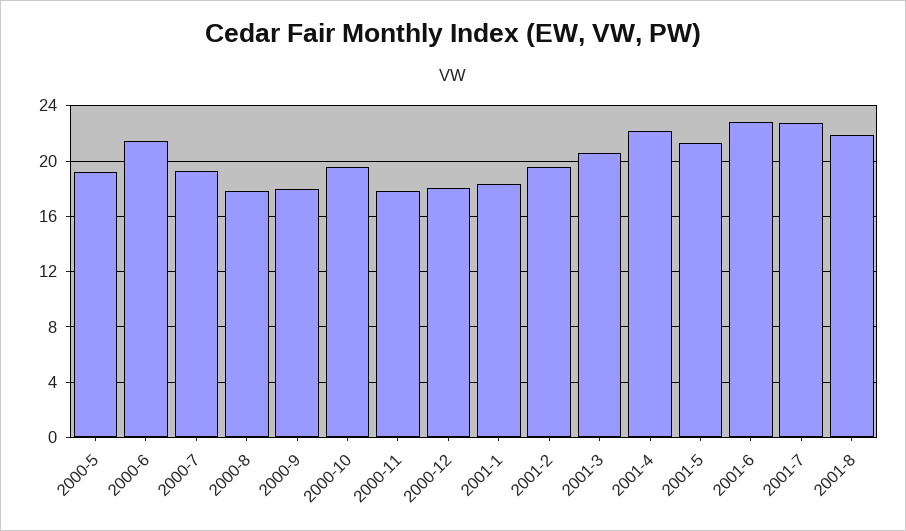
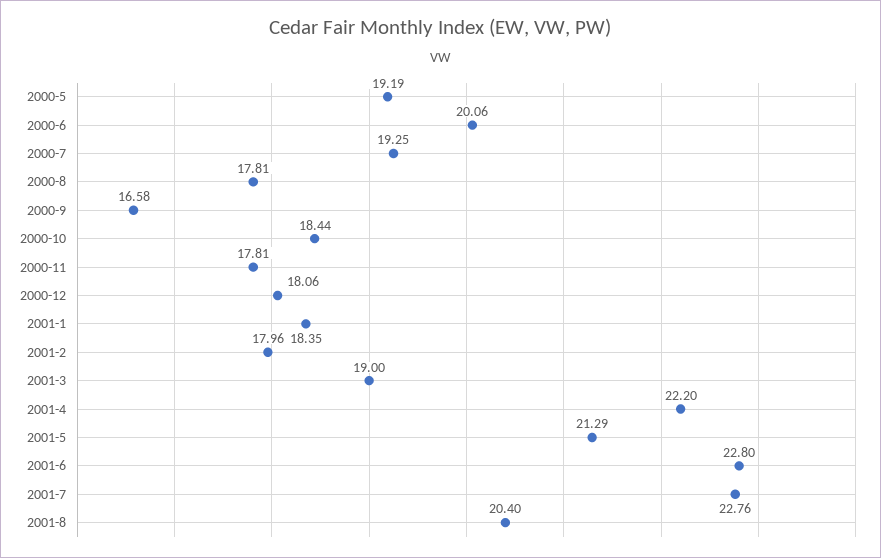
  {
    "2000-5": 19.19,
-   "2000-6": 21.5,
+   "2000-6": 20.06,
    "2000-7": 19.25,
    "2000-8": 17.81,
-   "2000-9": 18,
+   "2000-9": 16.58,
-   "2000-10": 19.5,
+   "2000-10": 18.44,
    "2000-11": 17.81,
    "2000-12": 18.06,
    "2001-1": 18.35,
-   "2001-2": 19.5,
+   "2001-2": 17.96,
-   "2001-3": 20.5,
+   "2001-3": 19,
    "2001-4": 22.2,
    "2001-5": 21.29,
    "2001-6": 22.8,
    "2001-7": 22.76,
-   "2001-8": 22
+   "2001-8": 20.4
  }

